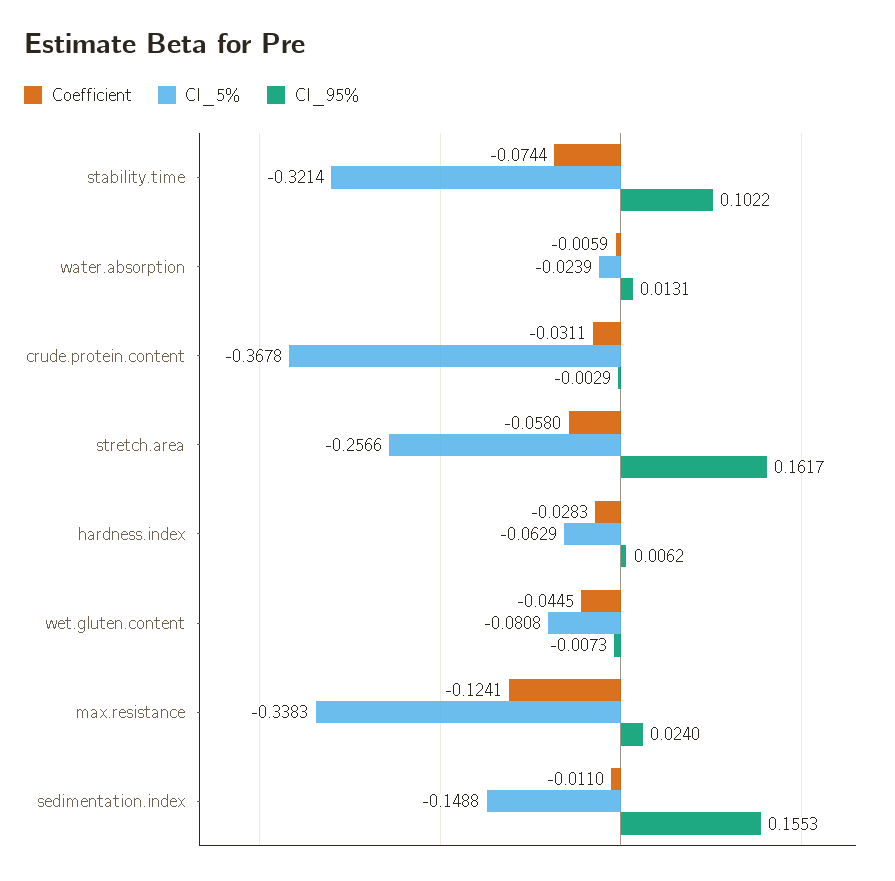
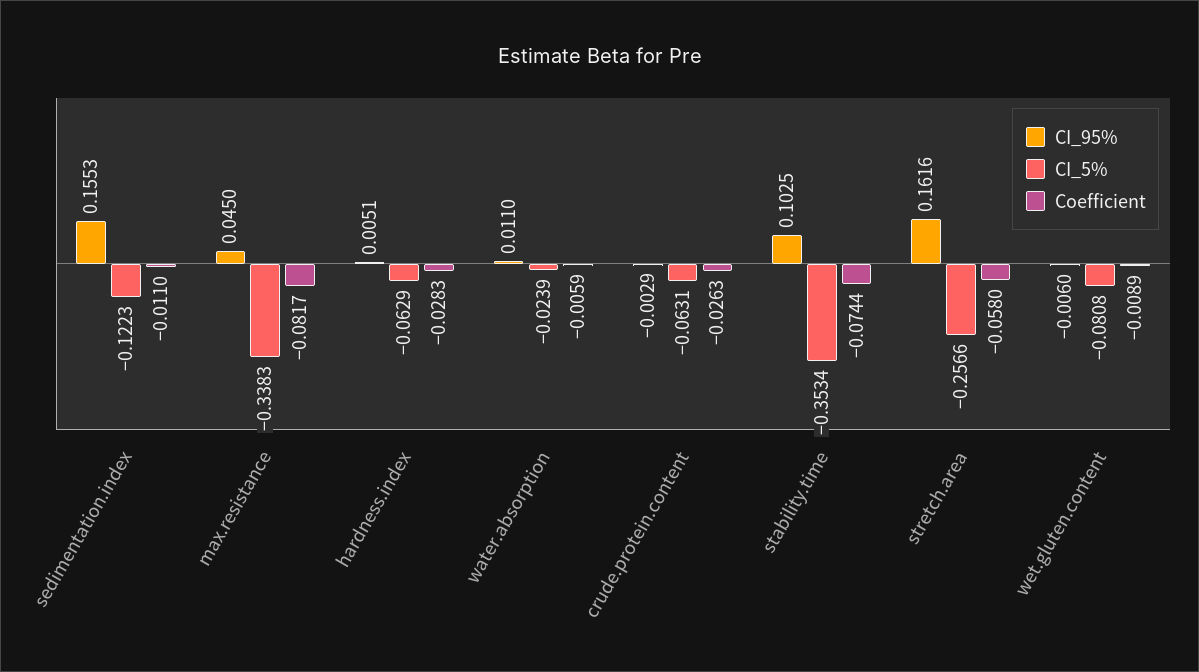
  {
    "Coefficient": {
      "stability.time": -0.0744,
      "water.absorption": -0.0059,
-     "crude.protein.content": -0.0311,
+     "crude.protein.content": -0.0263,
      "stretch.area": -0.058,
      "hardness.index": -0.0283,
-     "wet.gluten.content": -0.0445,
+     "wet.gluten.content": -0.0089,
-     "max.resistance": -0.1241,
+     "max.resistance": -0.0817,
      "sedimentation.index": -0.011
    },
    "CI_5%": {
-     "stability.time": -0.3214,
+     "stability.time": -0.3534,
      "water.absorption": -0.0239,
-     "crude.protein.content": -0.3678,
+     "crude.protein.content": -0.0631,
      "stretch.area": -0.2566,
      "hardness.index": -0.0629,
      "wet.gluten.content": -0.0808,
      "max.resistance": -0.3383,
-     "sedimentation.index": -0.1488
+     "sedimentation.index": -0.1223
    },
    "CI_95%": {
-     "stability.time": 0.1022,
+     "stability.time": 0.1025,
-     "water.absorption": 0.0131,
+     "water.absorption": 0.011,
      "crude.protein.content": -0.0029,
-     "stretch.area": 0.1617,
+     "stretch.area": 0.1616,
-     "hardness.index": 0.0062,
+     "hardness.index": 0.0051,
-     "wet.gluten.content": -0.0073,
+     "wet.gluten.content": -0.006,
-     "max.resistance": 0.024,
+     "max.resistance": 0.045,
      "sedimentation.index": 0.1553
    }
  }

